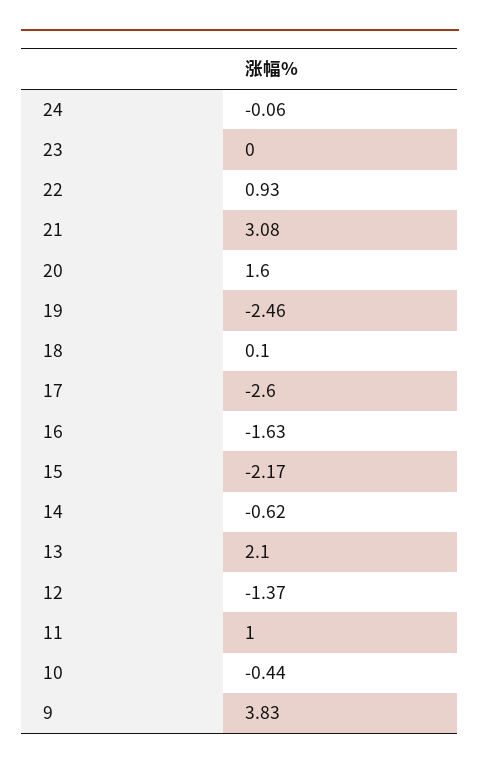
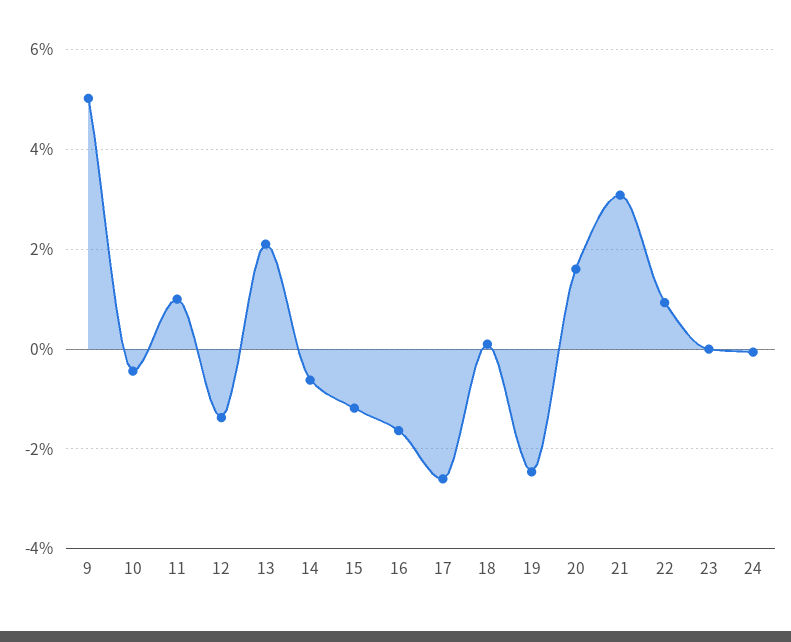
  {
    "24": -0.06,
    "23": 0,
    "22": 0.93,
    "21": 3.08,
    "20": 1.6,
    "19": -2.46,
    "18": 0.1,
    "17": -2.6,
    "16": -1.63,
-   "15": -2.17,
+   "15": -1.2,
    "14": -0.62,
    "13": 2.1,
    "12": -1.37,
    "11": 1,
    "10": -0.44,
-   "9": 3.83
+   "9": 5
  }

